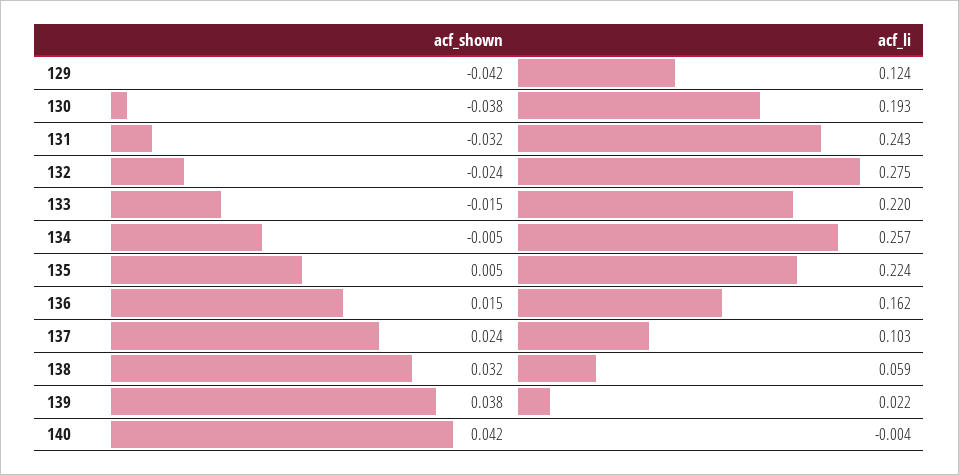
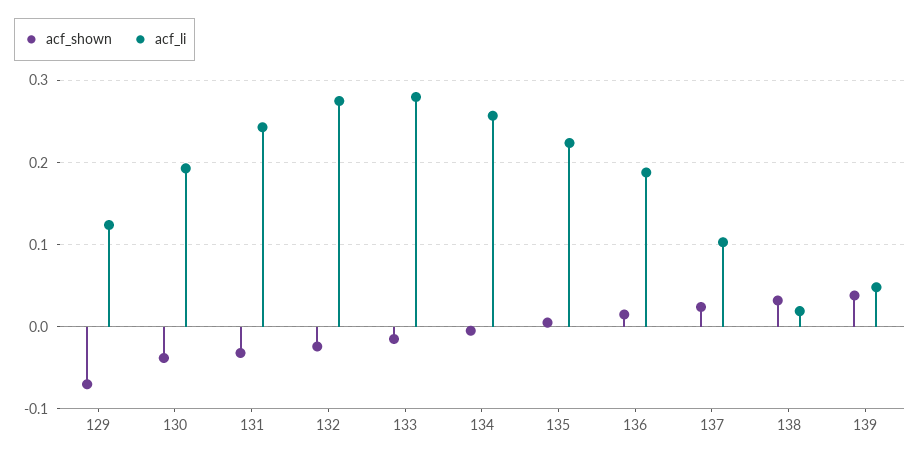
  {
    "acf_shown": {
-     "129": -0.042,
+     "129": -0.07,
      "130": -0.038,
      "131": -0.032,
      "132": -0.024,
      "133": -0.015,
      "134": -0.005,
      "135": 0.005,
      "136": 0.015,
      "137": 0.024,
      "138": 0.032,
-     "139": 0.038,
+     "139": 0.038
-     "140": 0.042
    },
    "acf_li": {
      "129": 0.124,
      "130": 0.193,
      "131": 0.243,
      "132": 0.275,
-     "133": 0.22,
+     "133": 0.28,
      "134": 0.257,
      "135": 0.224,
-     "136": 0.162,
+     "136": 0.19,
      "137": 0.103,
-     "138": 0.059,
+     "138": 0.02,
-     "139": 0.022,
+     "139": 0.05
-     "140": -0.004
    }
  }

